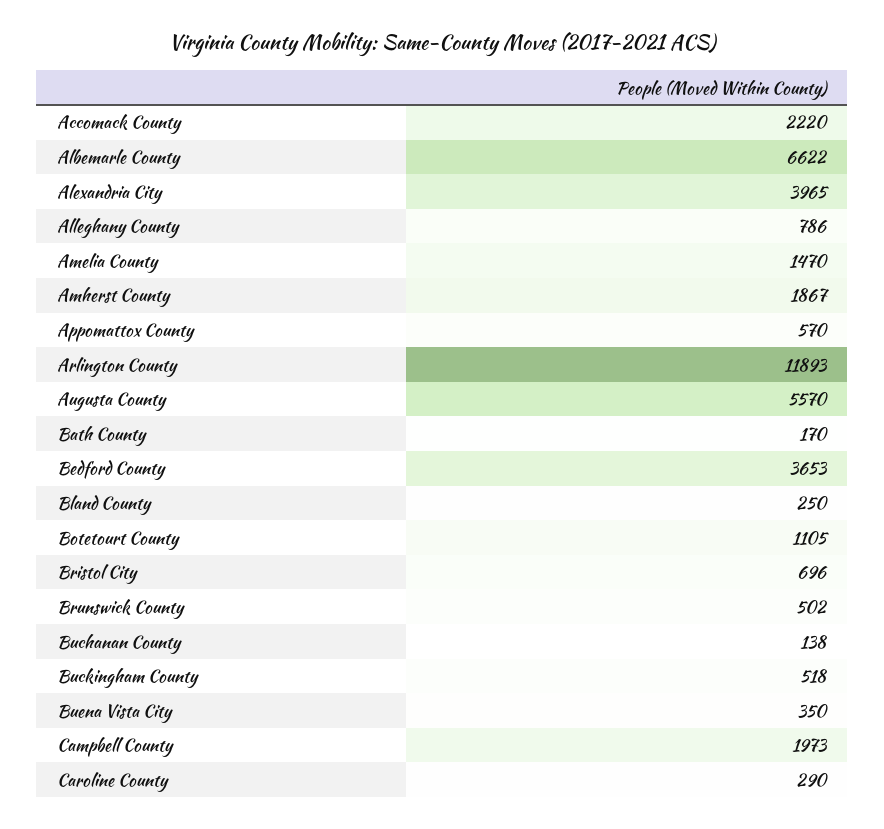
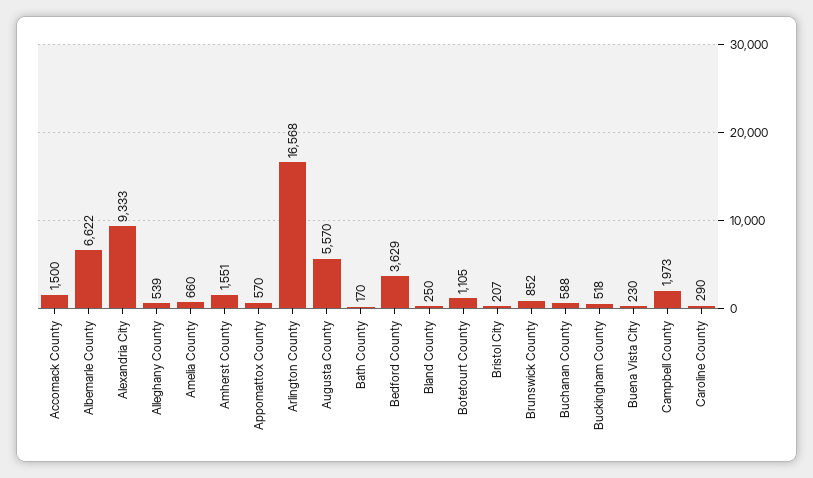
  {
-   "Accomack County": 2220,
+   "Accomack County": 1500,
    "Albemarle County": 6622,
-   "Alexandria City": 3965,
+   "Alexandria City": 9333,
-   "Alleghany County": 786,
+   "Alleghany County": 539,
-   "Amelia County": 1470,
+   "Amelia County": 660,
-   "Amherst County": 1867,
+   "Amherst County": 1551,
    "Appomattox County": 570,
-   "Arlington County": 11893,
+   "Arlington County": 16568,
    "Augusta County": 5570,
    "Bath County": 170,
-   "Bedford County": 3653,
+   "Bedford County": 3629,
    "Bland County": 250,
    "Botetourt County": 1105,
-   "Bristol City": 696,
+   "Bristol City": 207,
-   "Brunswick County": 502,
+   "Brunswick County": 852,
-   "Buchanan County": 138,
+   "Buchanan County": 588,
    "Buckingham County": 518,
-   "Buena Vista City": 350,
+   "Buena Vista City": 230,
    "Campbell County": 1973,
    "Caroline County": 290
  }

